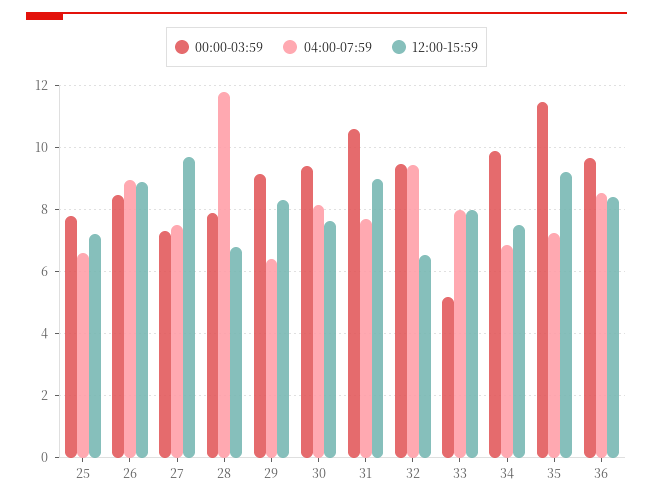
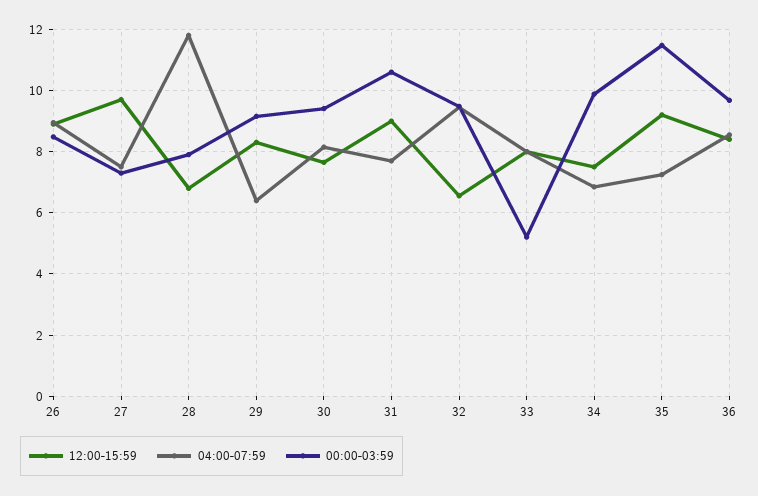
  {
    "00:00-03:59": {
-     "25": 7.8,
      "26": 8.4,
      "27": 7.4,
      "28": 8,
      "29": 9.2,
      "30": 9.4,
      "31": 10.6,
      "32": 9.4,
      "33": 5.2,
      "34": 9.8,
      "35": 11.4,
      "36": 9.6
    },
    "04:00-07:59": {
-     "25": 6.6,
      "26": 9,
      "27": 7.6,
      "28": 11.8,
      "29": 6.4,
      "30": 8.2,
      "31": 7.8,
      "32": 9.4,
      "33": 8,
      "34": 6.8,
      "35": 7.2,
      "36": 8.6
    },
    "12:00-15:59": {
-     "25": 7.2,
      "26": 9,
      "27": 9.8,
      "28": 6.8,
      "29": 8.4,
      "30": 7.6,
      "31": 9,
      "32": 6.6,
      "33": 8,
      "34": 7.6,
      "35": 9.2,
      "36": 8.4
    }
  }

